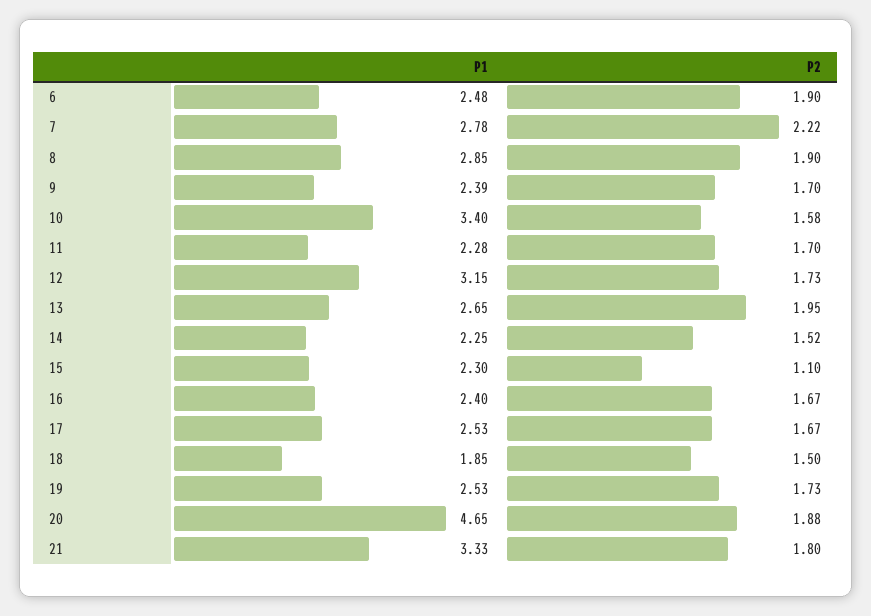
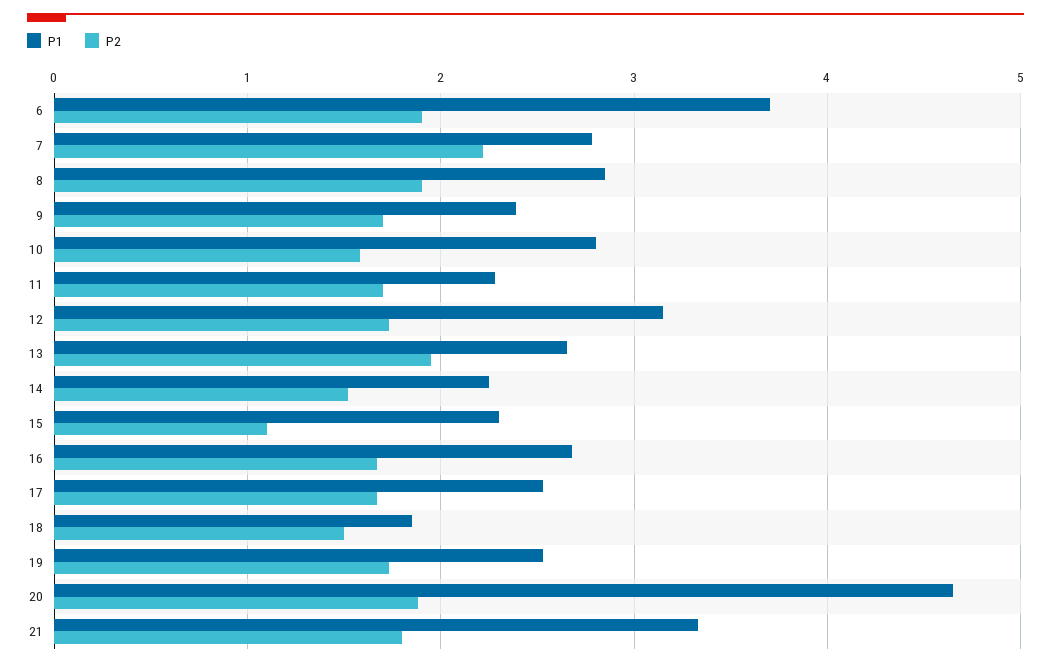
  {
    "P1": {
-     "6": 2.48,
+     "6": 3.7,
      "7": 2.78,
      "8": 2.85,
      "9": 2.39,
-     "10": 3.4,
+     "10": 2.8,
      "11": 2.28,
      "12": 3.15,
      "13": 2.65,
      "14": 2.25,
      "15": 2.3,
-     "16": 2.4,
+     "16": 2.7,
      "17": 2.53,
      "18": 1.85,
      "19": 2.53,
      "20": 4.65,
      "21": 3.33
    },
    "P2": {
      "6": 1.9,
      "7": 2.22,
      "8": 1.9,
      "9": 1.7,
      "10": 1.58,
      "11": 1.7,
      "12": 1.73,
      "13": 1.95,
      "14": 1.52,
      "15": 1.1,
      "16": 1.67,
      "17": 1.67,
      "18": 1.5,
      "19": 1.73,
      "20": 1.88,
      "21": 1.8
    }
  }

